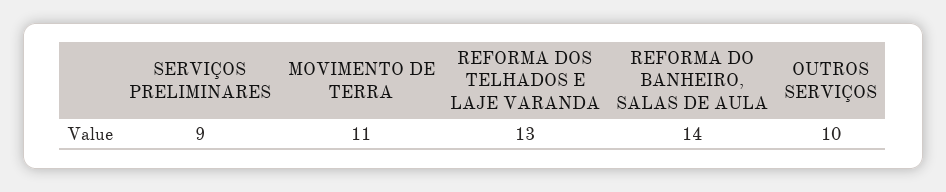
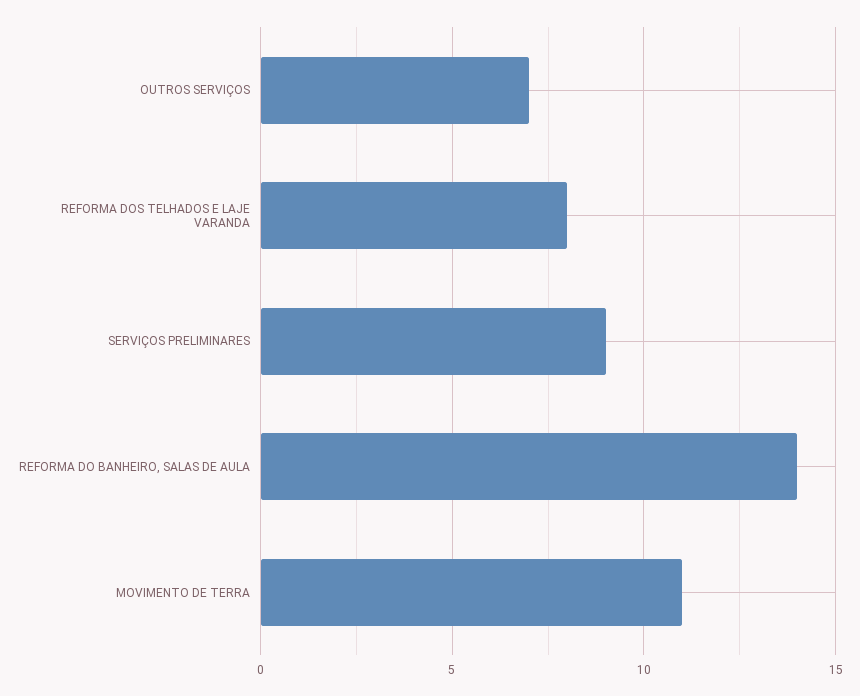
  {
    "SERVIÇOS PRELIMINARES": 9,
    "MOVIMENTO DE TERRA": 11,
-   "REFORMA DOS TELHADOS E LAJE VARANDA": 13,
+   "REFORMA DOS TELHADOS E LAJE VARANDA": 8,
    "REFORMA DO BANHEIRO, SALAS DE AULA": 14,
-   "OUTROS SERVIÇOS": 10
+   "OUTROS SERVIÇOS": 7
  }

